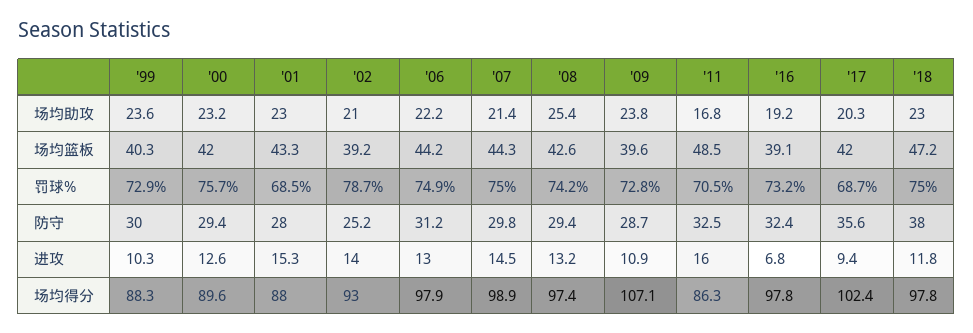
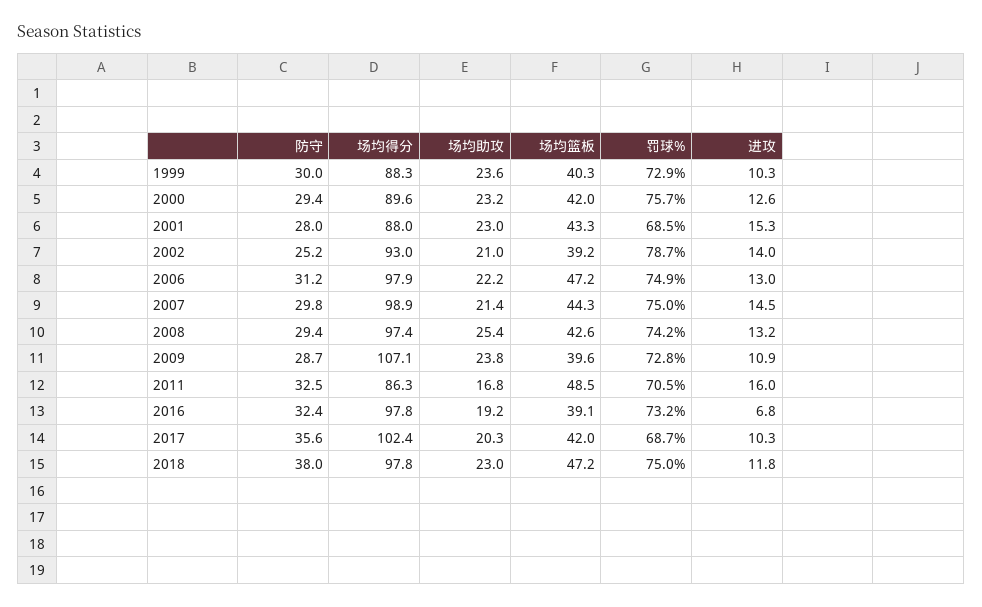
  {
    "'99": {
      "场均助攻": 23.6,
      "场均篮板": 40.3,
      "罚球%": 72.9,
      "防守": 30,
      "进攻": 10.3,
      "场均得分": 88.3
    },
    "'00": {
      "场均助攻": 23.2,
      "场均篮板": 42,
      "罚球%": 75.7,
      "防守": 29.4,
      "进攻": 12.6,
      "场均得分": 89.6
    },
    "'01": {
      "场均助攻": 23,
      "场均篮板": 43.3,
      "罚球%": 68.5,
      "防守": 28,
      "进攻": 15.3,
      "场均得分": 88
    },
    "'02": {
      "场均助攻": 21,
      "场均篮板": 39.2,
      "罚球%": 78.7,
      "防守": 25.2,
      "进攻": 14,
      "场均得分": 93
    },
    "'06": {
      "场均助攻": 22.2,
-     "场均篮板": 44.2,
+     "场均篮板": 47.2,
      "罚球%": 74.9,
      "防守": 31.2,
      "进攻": 13,
      "场均得分": 97.9
    },
    "'07": {
      "场均助攻": 21.4,
      "场均篮板": 44.3,
      "罚球%": 75,
      "防守": 29.8,
      "进攻": 14.5,
      "场均得分": 98.9
    },
    "'08": {
      "场均助攻": 25.4,
      "场均篮板": 42.6,
      "罚球%": 74.2,
      "防守": 29.4,
      "进攻": 13.2,
      "场均得分": 97.4
    },
    "'09": {
      "场均助攻": 23.8,
      "场均篮板": 39.6,
      "罚球%": 72.8,
      "防守": 28.7,
      "进攻": 10.9,
      "场均得分": 107.1
    },
    "'11": {
      "场均助攻": 16.8,
      "场均篮板": 48.5,
      "罚球%": 70.5,
      "防守": 32.5,
      "进攻": 16,
      "场均得分": 86.3
    },
    "'16": {
      "场均助攻": 19.2,
      "场均篮板": 39.1,
      "罚球%": 73.2,
      "防守": 32.4,
      "进攻": 6.8,
      "场均得分": 97.8
    },
    "'17": {
      "场均助攻": 20.3,
      "场均篮板": 42,
      "罚球%": 68.7,
      "防守": 35.6,
-     "进攻": 9.4,
+     "进攻": 10.3,
      "场均得分": 102.4
    },
    "'18": {
      "场均助攻": 23,
      "场均篮板": 47.2,
      "罚球%": 75,
      "防守": 38,
      "进攻": 11.8,
      "场均得分": 97.8
    }
  }

